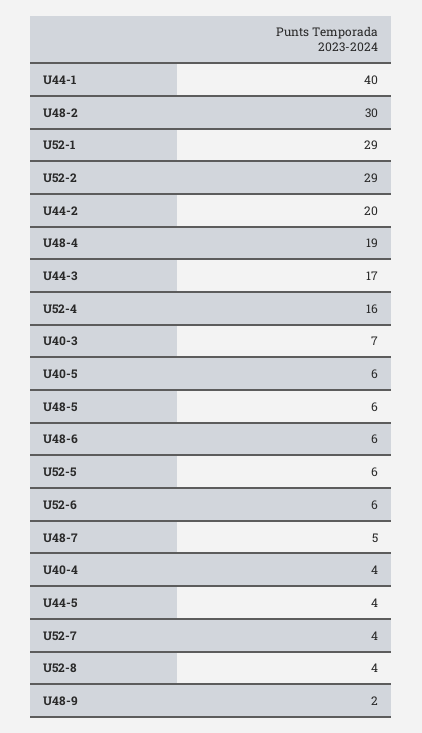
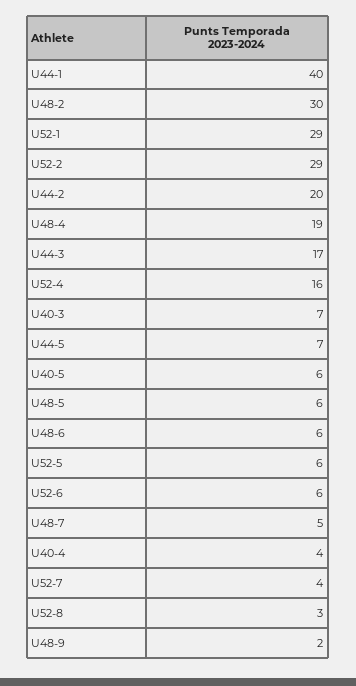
  {
    "U44-1": 40,
    "U48-2": 30,
    "U52-1": 29,
    "U52-2": 29,
    "U44-2": 20,
    "U48-4": 19,
    "U44-3": 17,
    "U52-4": 16,
    "U40-3": 7,
    "U40-5": 6,
    "U48-5": 6,
    "U48-6": 6,
    "U52-5": 6,
    "U52-6": 6,
    "U48-7": 5,
    "U40-4": 4,
-   "U44-5": 4,
+   "U44-5": 7,
    "U52-7": 4,
-   "U52-8": 4,
+   "U52-8": 3,
    "U48-9": 2
  }

